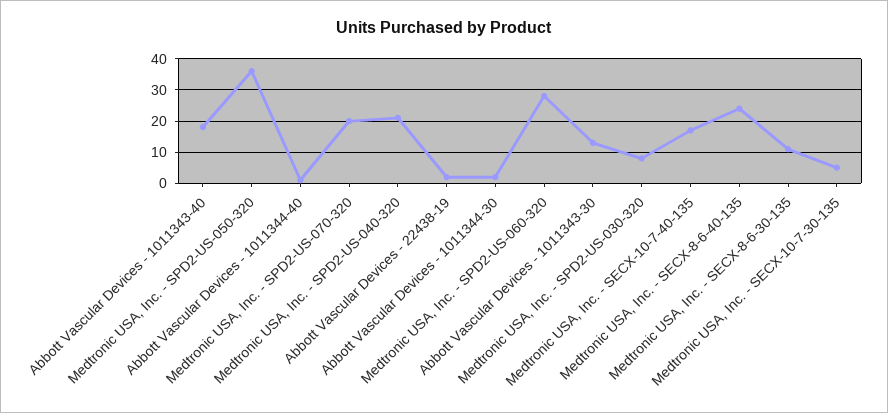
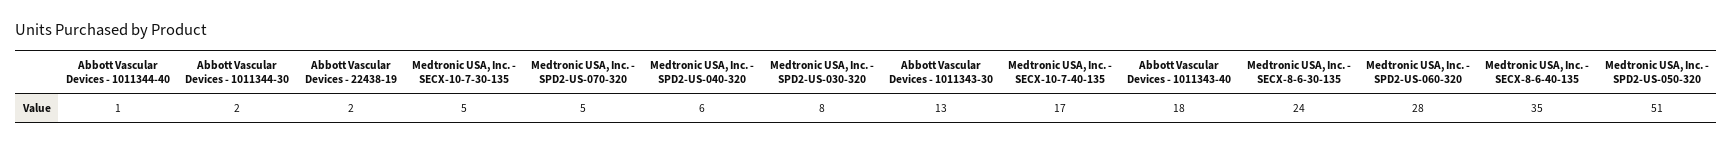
  {
    "Abbott Vascular Devices - 1011343-40": 18,
-   "Medtronic USA, Inc. - SPD2-US-050-320": 35,
+   "Medtronic USA, Inc. - SPD2-US-050-320": 51,
    "Abbott Vascular Devices - 1011344-40": 1,
-   "Medtronic USA, Inc. - SPD2-US-070-320": 20,
+   "Medtronic USA, Inc. - SPD2-US-070-320": 5,
-   "Medtronic USA, Inc. - SPD2-US-040-320": 20,
+   "Medtronic USA, Inc. - SPD2-US-040-320": 6,
    "Abbott Vascular Devices - 22438-19": 2,
    "Abbott Vascular Devices - 1011344-30": 2,
    "Medtronic USA, Inc. - SPD2-US-060-320": 28,
    "Abbott Vascular Devices - 1011343-30": 13,
    "Medtronic USA, Inc. - SPD2-US-030-320": 8,
    "Medtronic USA, Inc. - SECX-10-7-40-135": 17,
-   "Medtronic USA, Inc. - SECX-8-6-40-135": 25,
+   "Medtronic USA, Inc. - SECX-8-6-40-135": 35,
-   "Medtronic USA, Inc. - SECX-8-6-30-135": 10,
+   "Medtronic USA, Inc. - SECX-8-6-30-135": 24,
    "Medtronic USA, Inc. - SECX-10-7-30-135": 5
  }

